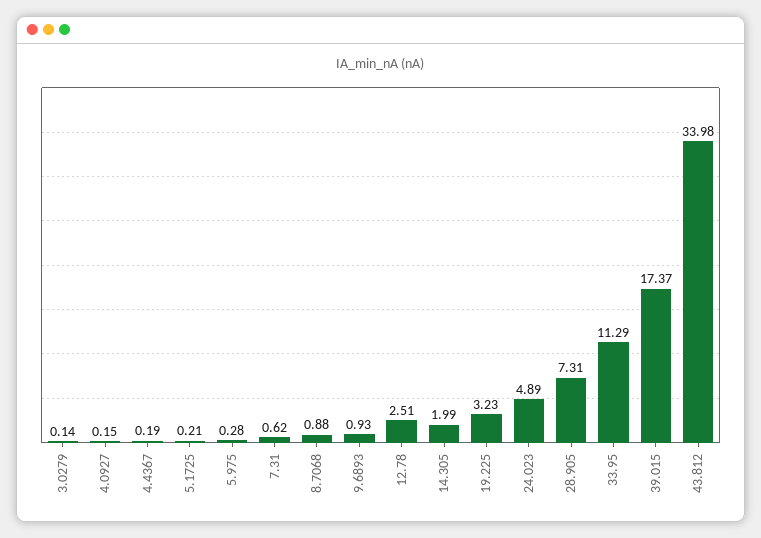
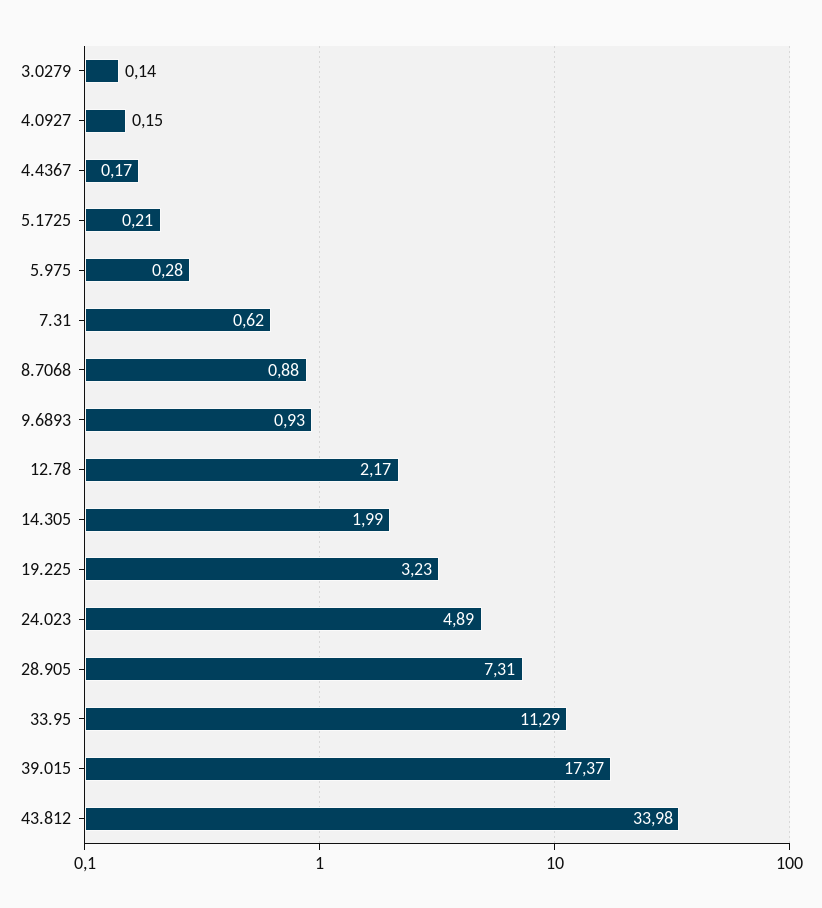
  {
    "3.0279": 0.14,
    "4.0927": 0.15,
-   "4.4367": 0.19,
+   "4.4367": 0.17,
    "5.1725": 0.21,
    "5.975": 0.28,
    "7.31": 0.62,
    "8.7068": 0.88,
    "9.6893": 0.93,
-   "12.78": 2.51,
+   "12.78": 2.17,
    "14.305": 1.99,
    "19.225": 3.23,
    "24.023": 4.89,
    "28.905": 7.31,
    "33.95": 11.29,
    "39.015": 17.37,
    "43.812": 33.98
  }

